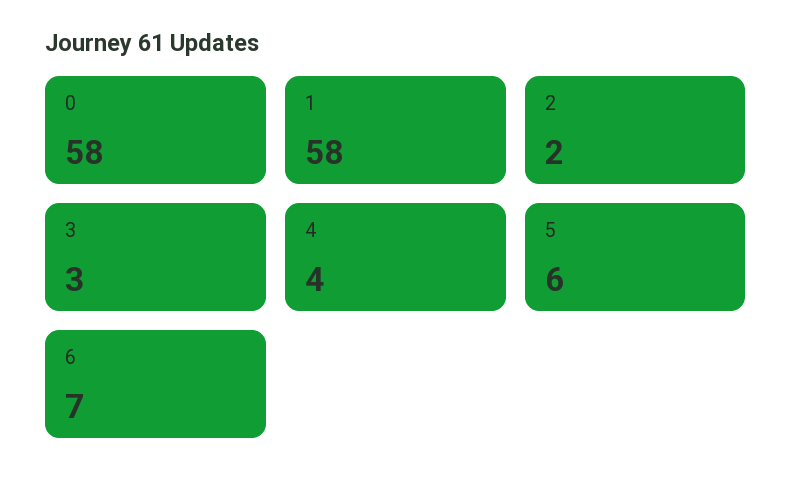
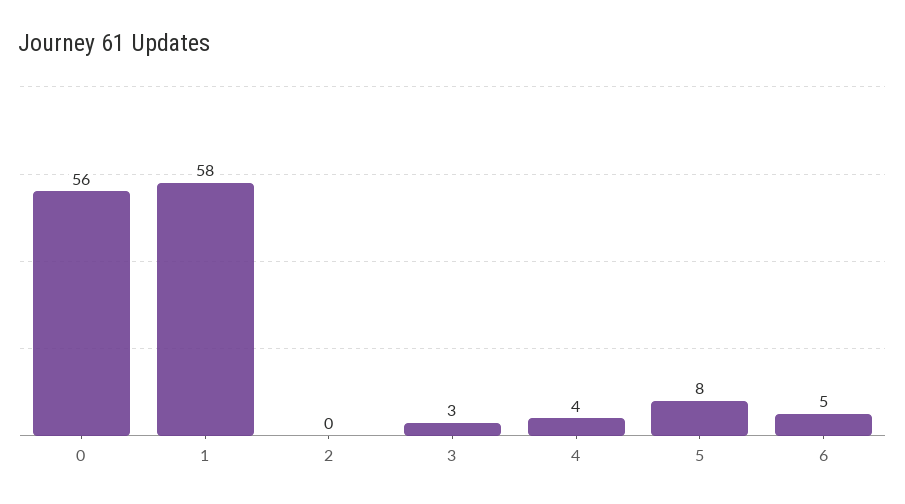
  {
-   "0": 58,
+   "0": 56,
    "1": 58,
-   "2": 2,
+   "2": 0,
    "3": 3,
    "4": 4,
-   "5": 6,
+   "5": 8,
-   "6": 7
+   "6": 5
  }

